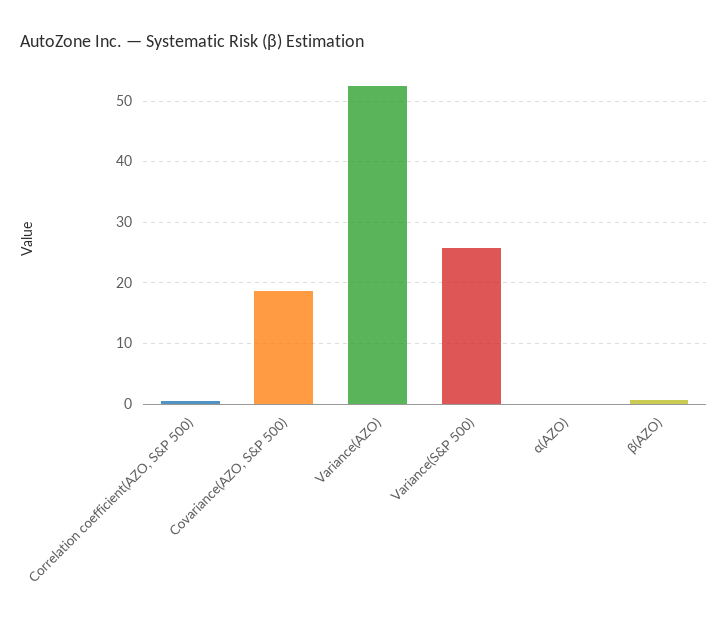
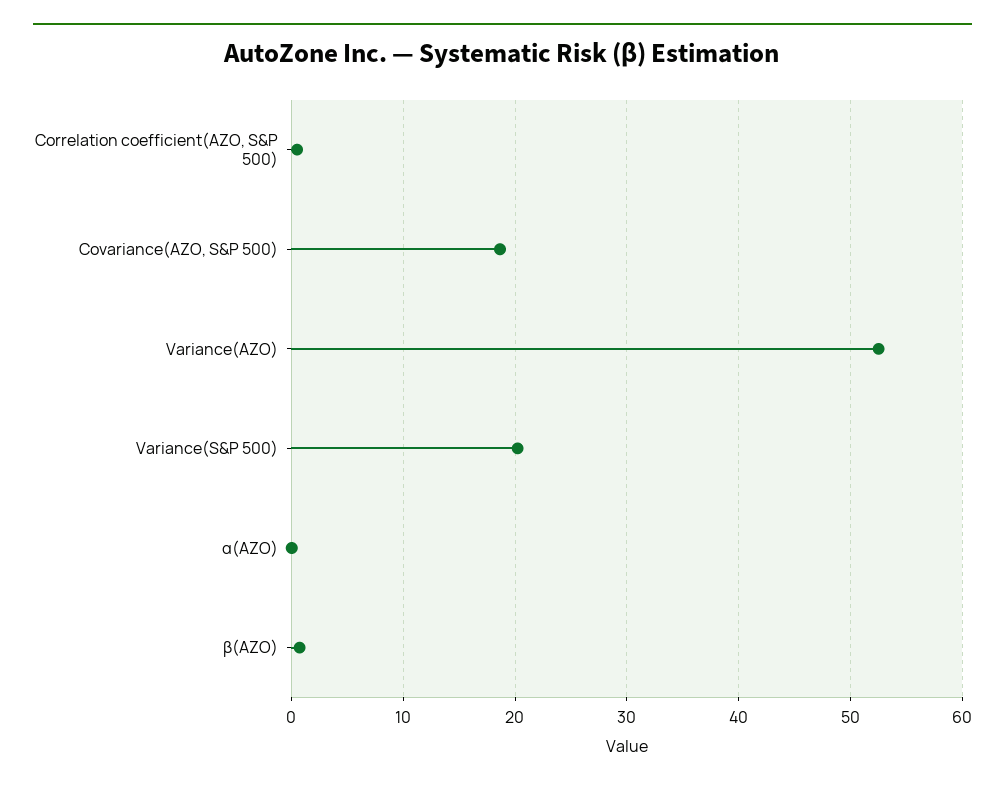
  {
    "Correlation coefficient(AZO, S&P 500)": 1,
    "Covariance(AZO, S&P 500)": 19,
    "Variance(AZO)": 53,
-   "Variance(S&P 500)": 26,
+   "Variance(S&P 500)": 20,
    "α(AZO)": 0,
    "β(AZO)": 1
  }

